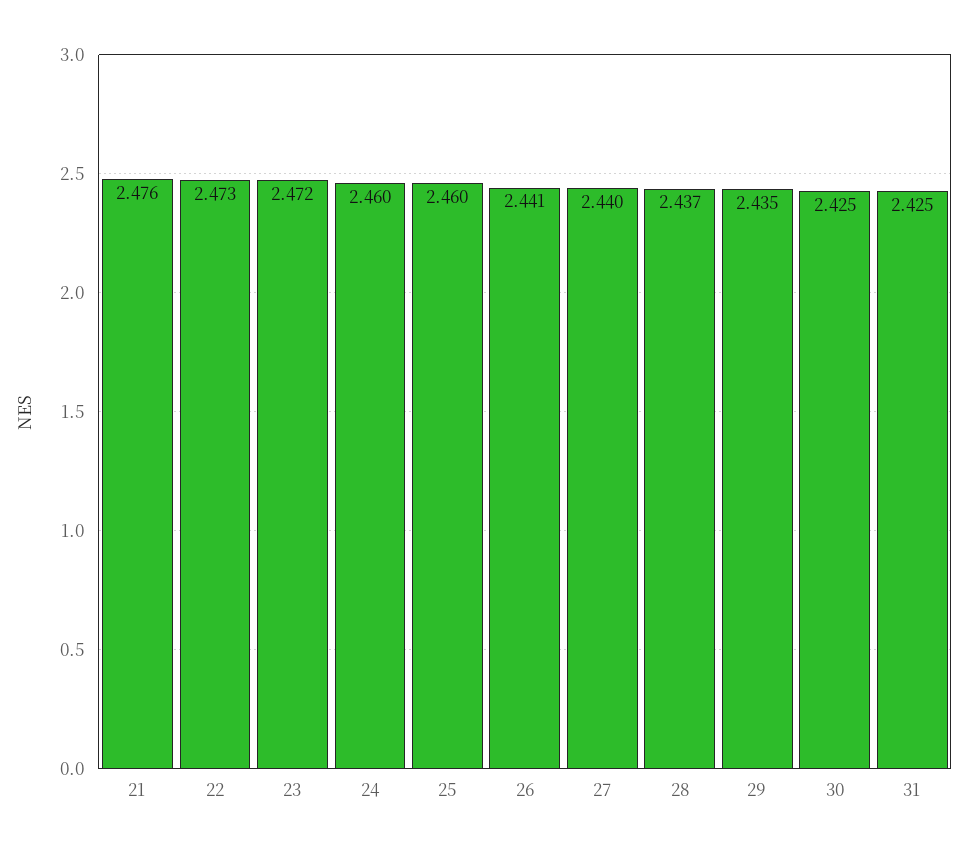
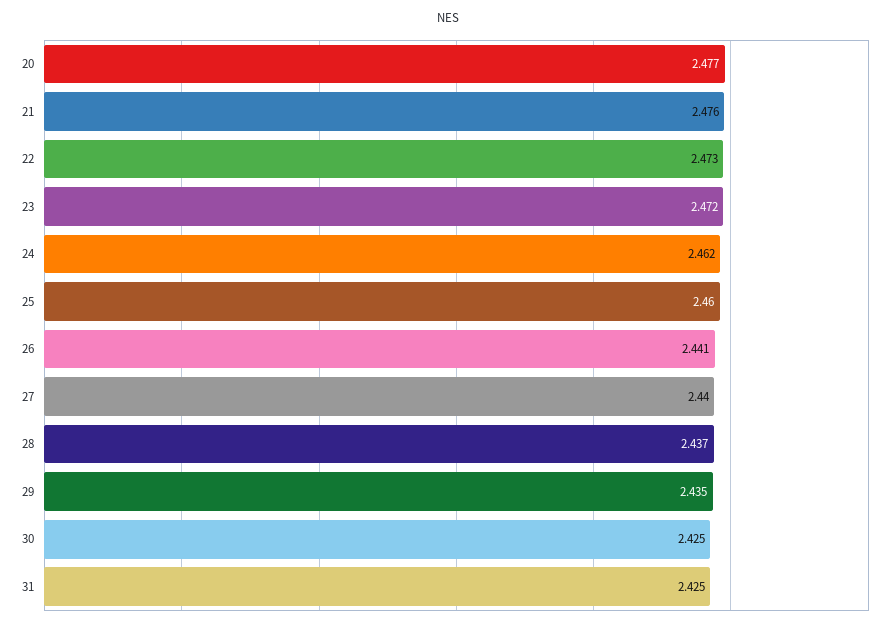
  {
    "21": 2.476,
    "22": 2.473,
    "23": 2.472,
-   "24": 2.46,
+   "24": 2.462,
    "25": 2.46,
    "26": 2.441,
    "27": 2.44,
    "28": 2.437,
    "29": 2.435,
    "30": 2.425,
-   "31": 2.425
+   "31": 2.425,
+   "20": 2.477
  }

